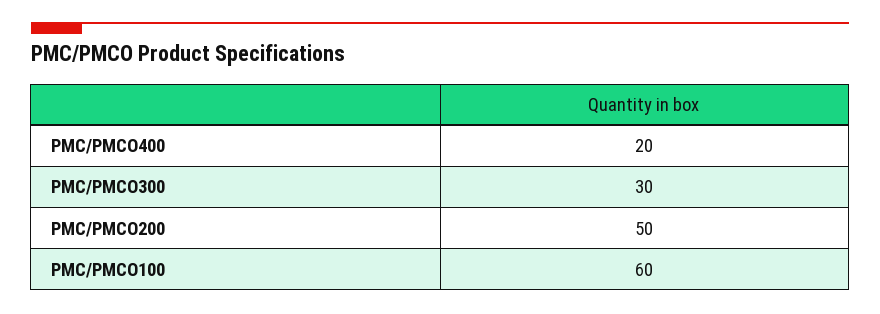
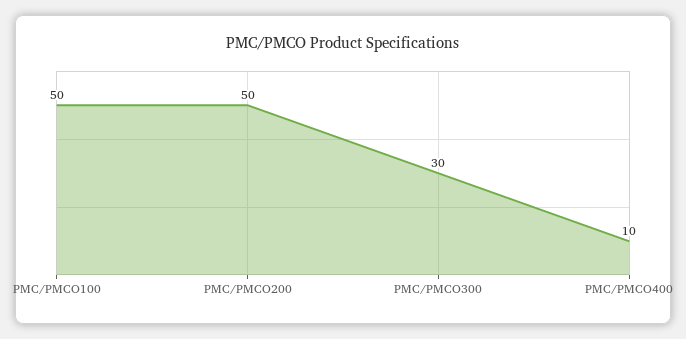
  {
-   "PMC/PMCO400": 20,
+   "PMC/PMCO400": 10,
    "PMC/PMCO300": 30,
    "PMC/PMCO200": 50,
-   "PMC/PMCO100": 60
+   "PMC/PMCO100": 50
  }

